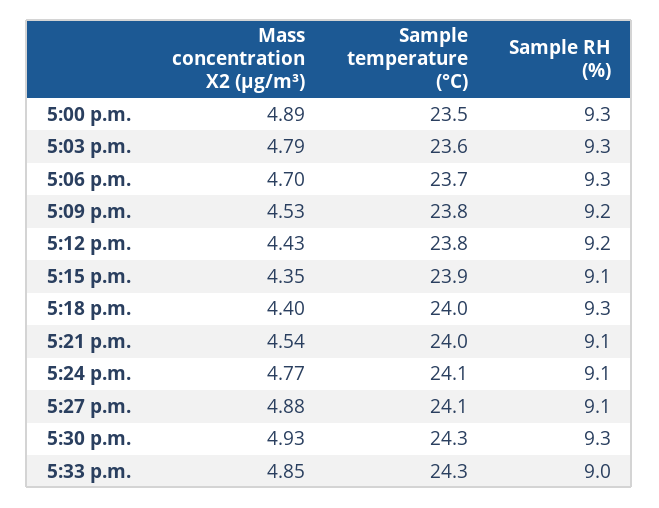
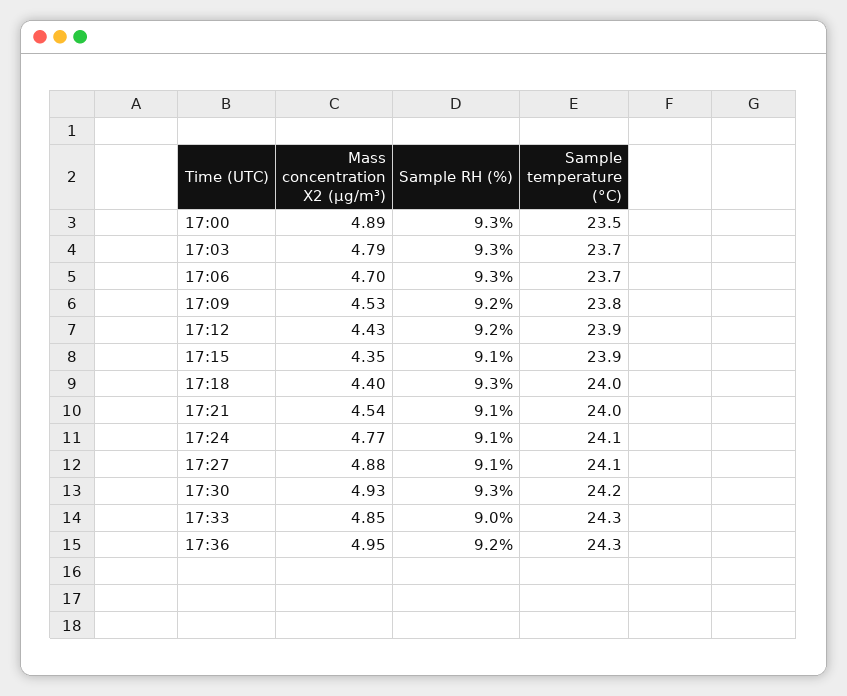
  {
    "Mass concentration X2 (μg/m³)": {
      "5:00 p.m.": 4.89,
      "5:03 p.m.": 4.79,
      "5:06 p.m.": 4.7,
      "5:09 p.m.": 4.53,
      "5:12 p.m.": 4.43,
      "5:15 p.m.": 4.35,
      "5:18 p.m.": 4.4,
      "5:21 p.m.": 4.54,
      "5:24 p.m.": 4.77,
      "5:27 p.m.": 4.88,
      "5:30 p.m.": 4.93,
-     "5:33 p.m.": 4.85
+     "5:33 p.m.": 4.85,
+     "17:36": 4.95
    },
    "Sample temperature (°C)": {
      "5:00 p.m.": 23.5,
-     "5:03 p.m.": 23.6,
+     "5:03 p.m.": 23.7,
      "5:06 p.m.": 23.7,
      "5:09 p.m.": 23.8,
-     "5:12 p.m.": 23.8,
+     "5:12 p.m.": 23.9,
      "5:15 p.m.": 23.9,
      "5:18 p.m.": 24,
      "5:21 p.m.": 24,
      "5:24 p.m.": 24.1,
      "5:27 p.m.": 24.1,
-     "5:30 p.m.": 24.3,
+     "5:30 p.m.": 24.2,
-     "5:33 p.m.": 24.3
+     "5:33 p.m.": 24.3,
+     "17:36": 24.3
    },
    "Sample RH (%)": {
      "5:00 p.m.": 9.3,
      "5:03 p.m.": 9.3,
      "5:06 p.m.": 9.3,
      "5:09 p.m.": 9.2,
      "5:12 p.m.": 9.2,
      "5:15 p.m.": 9.1,
      "5:18 p.m.": 9.3,
      "5:21 p.m.": 9.1,
      "5:24 p.m.": 9.1,
      "5:27 p.m.": 9.1,
      "5:30 p.m.": 9.3,
-     "5:33 p.m.": 9
+     "5:33 p.m.": 9,
+     "17:36": 9.2
    }
  }

